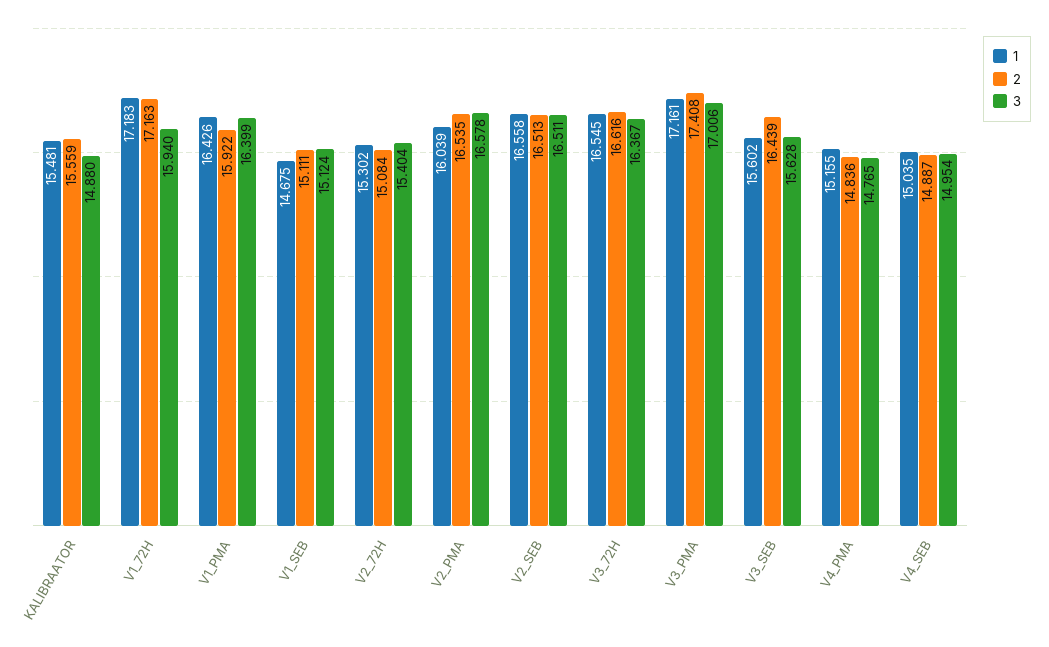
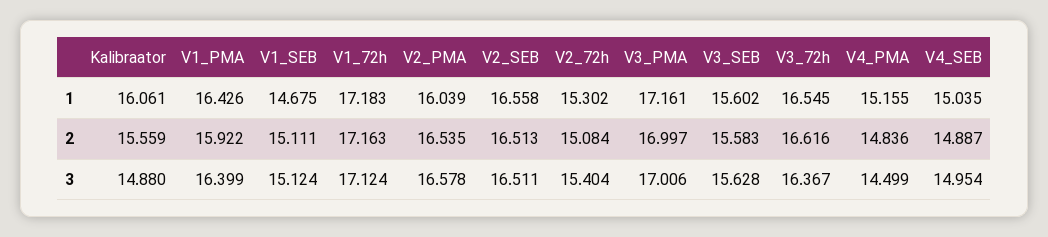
  {
    "1": {
-     "KALIBRAATOR": 15.481,
+     "KALIBRAATOR": 16.061,
      "V1_72H": 17.183,
      "V1_PMA": 16.426,
      "V1_SEB": 14.675,
      "V2_72H": 15.302,
      "V2_PMA": 16.039,
      "V2_SEB": 16.558,
      "V3_72H": 16.545,
      "V3_PMA": 17.161,
      "V3_SEB": 15.602,
      "V4_PMA": 15.155,
      "V4_SEB": 15.035
    },
    "2": {
      "KALIBRAATOR": 15.559,
      "V1_72H": 17.163,
      "V1_PMA": 15.922,
      "V1_SEB": 15.111,
      "V2_72H": 15.084,
      "V2_PMA": 16.535,
      "V2_SEB": 16.513,
      "V3_72H": 16.616,
-     "V3_PMA": 17.408,
+     "V3_PMA": 16.997,
-     "V3_SEB": 16.439,
+     "V3_SEB": 15.583,
      "V4_PMA": 14.836,
      "V4_SEB": 14.887
    },
    "3": {
      "KALIBRAATOR": 14.88,
-     "V1_72H": 15.94,
+     "V1_72H": 17.124,
      "V1_PMA": 16.399,
      "V1_SEB": 15.124,
      "V2_72H": 15.404,
      "V2_PMA": 16.578,
      "V2_SEB": 16.511,
      "V3_72H": 16.367,
      "V3_PMA": 17.006,
      "V3_SEB": 15.628,
-     "V4_PMA": 14.765,
+     "V4_PMA": 14.499,
      "V4_SEB": 14.954
    }
  }

